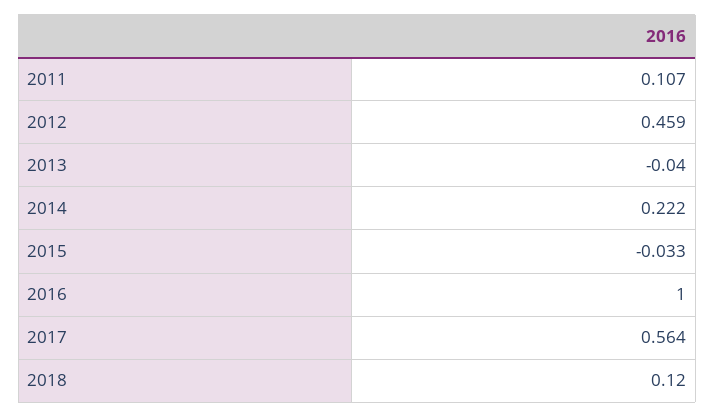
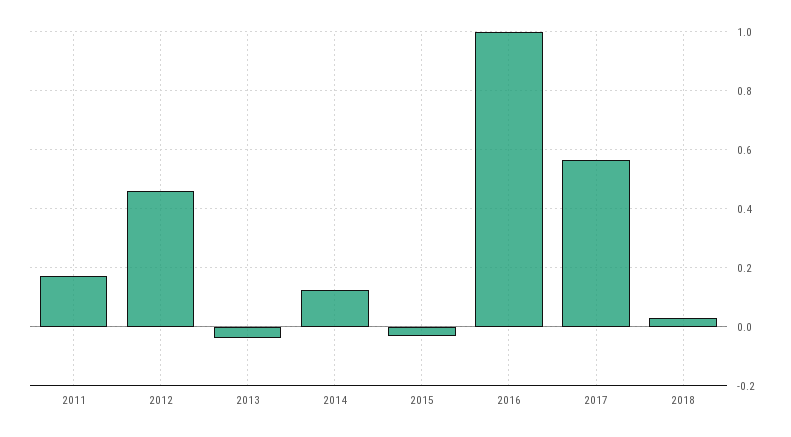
  {
-   "2011": 0.107,
+   "2011": 0.175,
    "2012": 0.459,
    "2013": -0.04,
-   "2014": 0.222,
+   "2014": 0.125,
    "2015": -0.033,
    "2016": 1,
    "2017": 0.564,
-   "2018": 0.12
+   "2018": 0.025
  }

